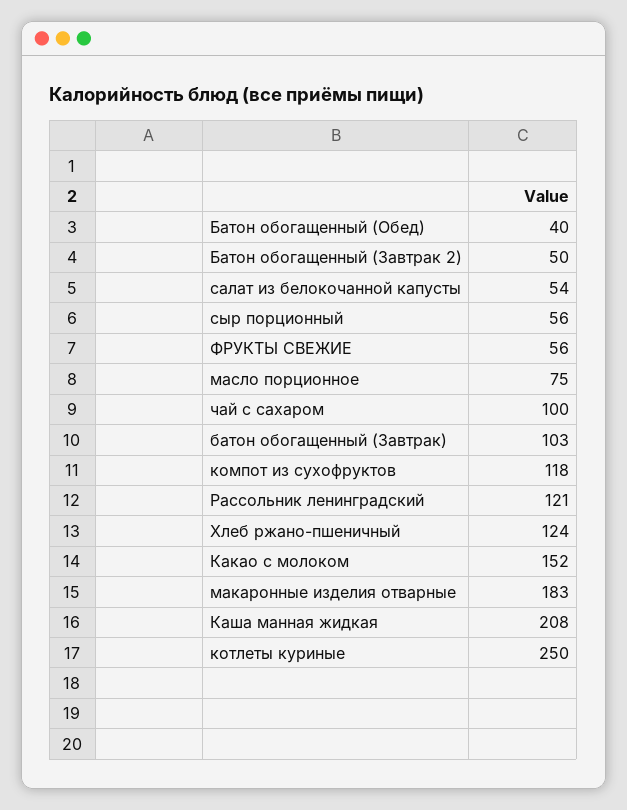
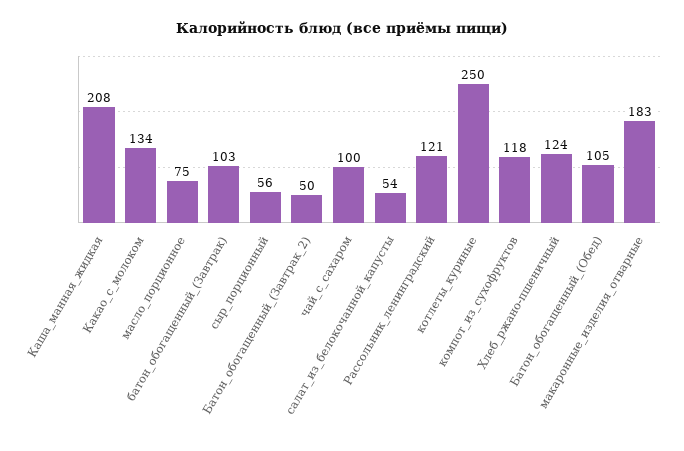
  {
-   "Батон обогащенный (Обед)": 40,
+   "Батон обогащенный (Обед)": 105,
    "Батон обогащенный (Завтрак 2)": 50,
    "салат из белокочанной капусты": 54,
    "сыр порционный": 56,
-   "ФРУКТЫ СВЕЖИЕ": 56,
    "масло порционное": 75,
    "чай с сахаром": 100,
    "батон обогащенный (Завтрак)": 103,
    "компот из сухофруктов": 118,
    "Рассольник ленинградский": 121,
    "Хлеб ржано-пшеничный": 124,
-   "Какао с молоком": 152,
+   "Какао с молоком": 134,
    "макаронные изделия отварные": 183,
    "Каша манная жидкая": 208,
    "котлеты куриные": 250
  }

